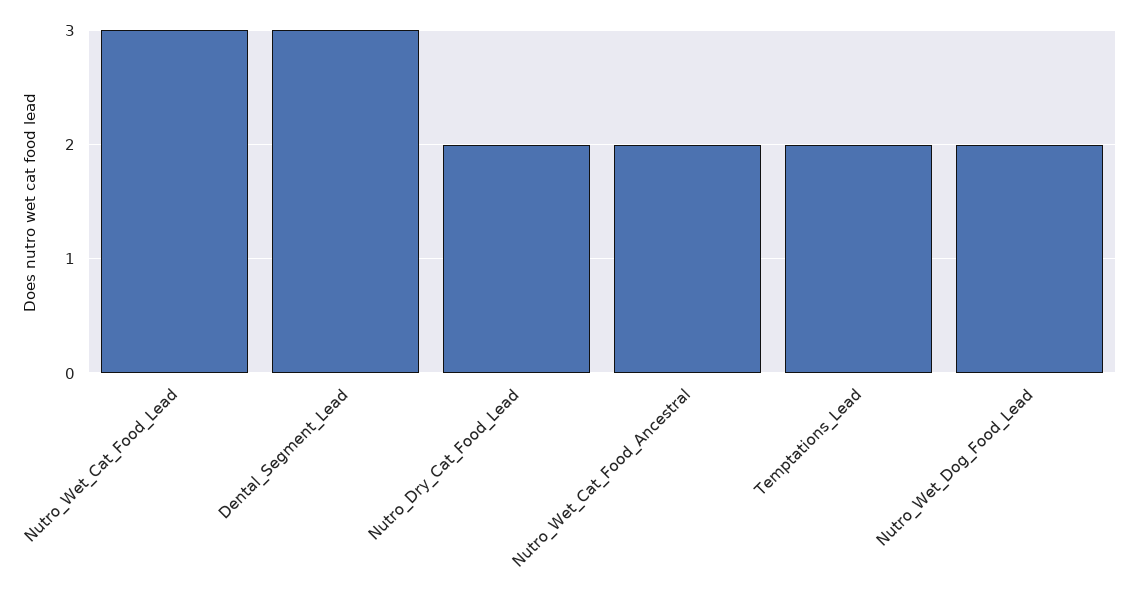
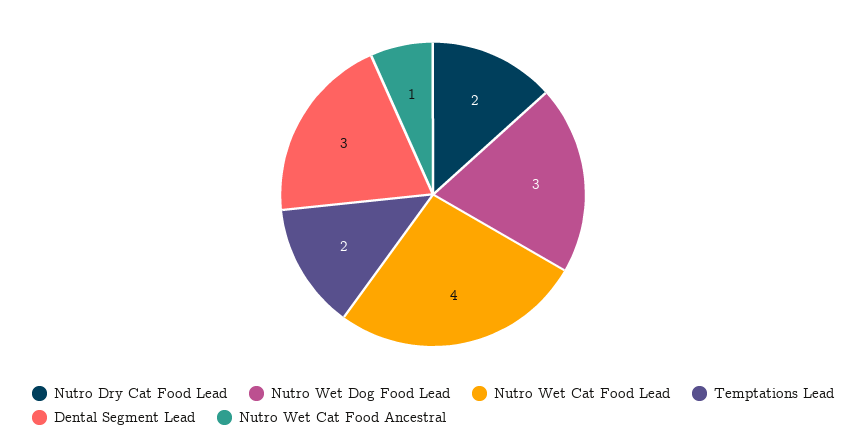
  {
-   "Nutro_Wet_Cat_Food_Lead": 3,
+   "Nutro_Wet_Cat_Food_Lead": 4,
    "Dental_Segment_Lead": 3,
    "Nutro_Dry_Cat_Food_Lead": 2,
-   "Nutro_Wet_Cat_Food_Ancestral": 2,
+   "Nutro_Wet_Cat_Food_Ancestral": 1,
    "Temptations_Lead": 2,
-   "Nutro_Wet_Dog_Food_Lead": 2
+   "Nutro_Wet_Dog_Food_Lead": 3
  }

